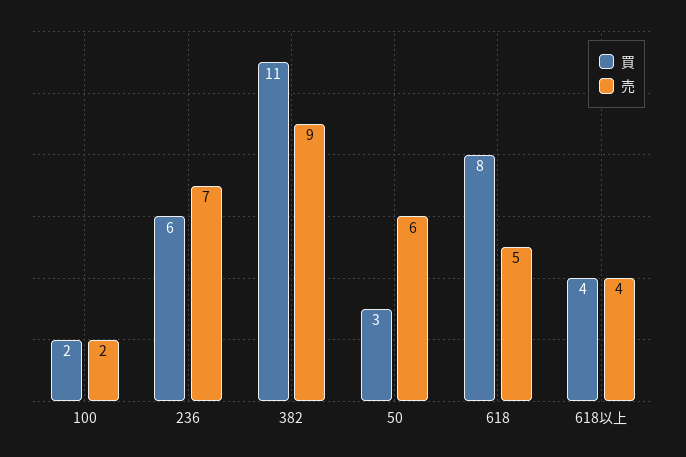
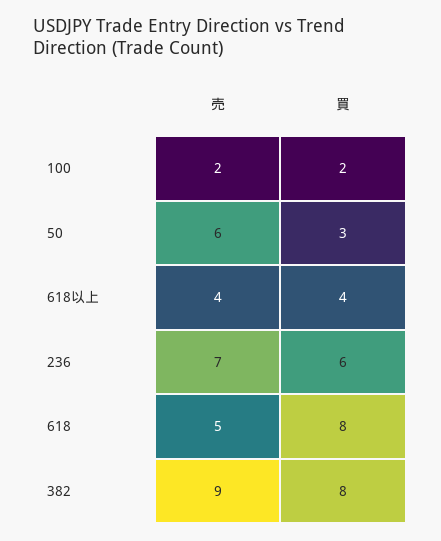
  {
    "買": {
      "100": 2,
      "236": 6,
-     "382": 11,
+     "382": 8,
      "50": 3,
      "618": 8,
      "618以上": 4
    },
    "売": {
      "100": 2,
      "236": 7,
      "382": 9,
      "50": 6,
      "618": 5,
      "618以上": 4
    }
  }

